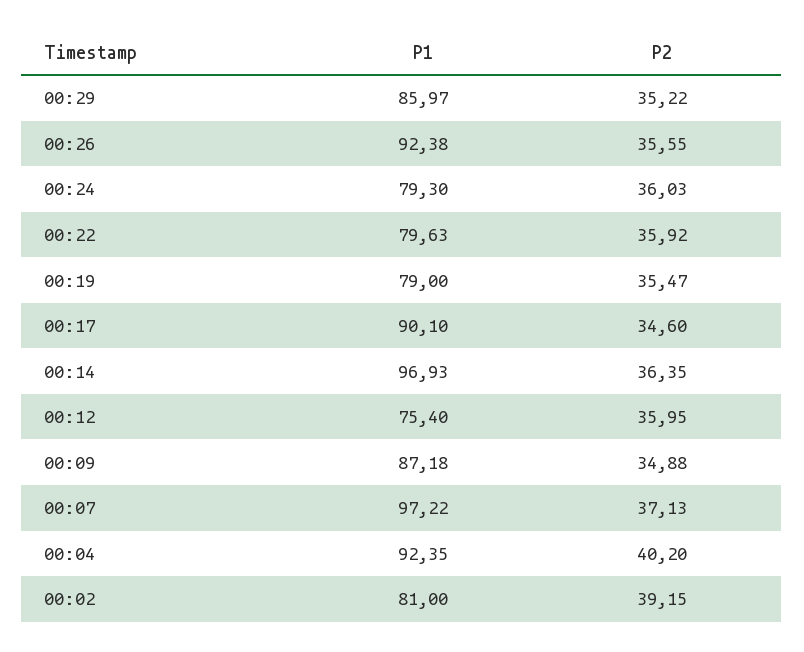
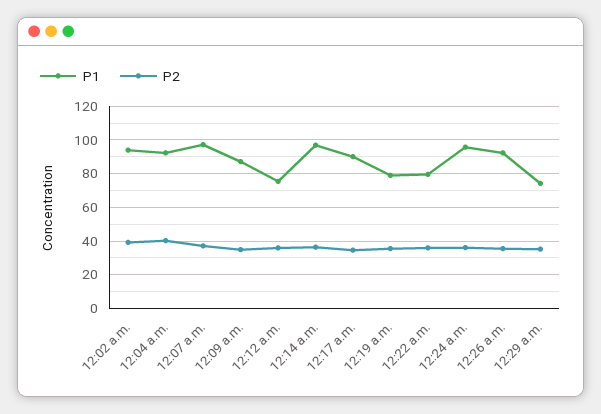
  {
    "P1": {
-     "00:29": 85.97,
+     "00:29": 75,
      "00:26": 92.38,
-     "00:24": 79.3,
+     "00:24": 95,
      "00:22": 79.63,
      "00:19": 79,
      "00:17": 90.1,
      "00:14": 96.93,
      "00:12": 75.4,
      "00:09": 87.18,
      "00:07": 97.22,
      "00:04": 92.35,
-     "00:02": 81
+     "00:02": 95
    },
    "P2": {
      "00:29": 35.22,
      "00:26": 35.55,
      "00:24": 36.03,
      "00:22": 35.92,
      "00:19": 35.47,
      "00:17": 34.6,
      "00:14": 36.35,
      "00:12": 35.95,
      "00:09": 34.88,
      "00:07": 37.13,
      "00:04": 40.2,
      "00:02": 39.15
    }
  }

